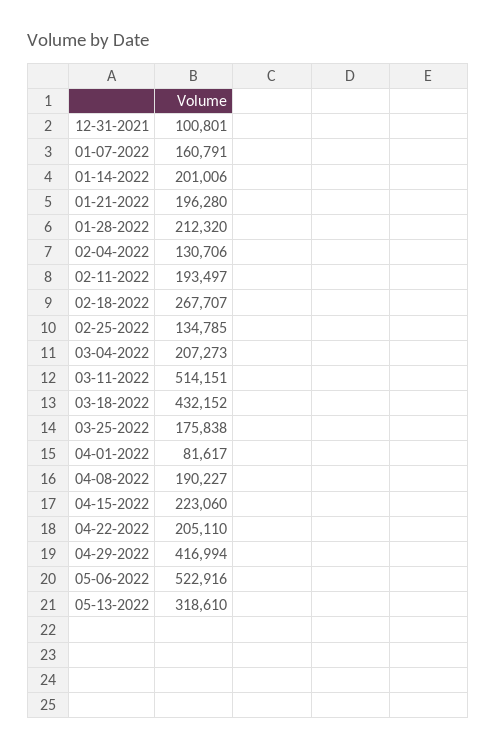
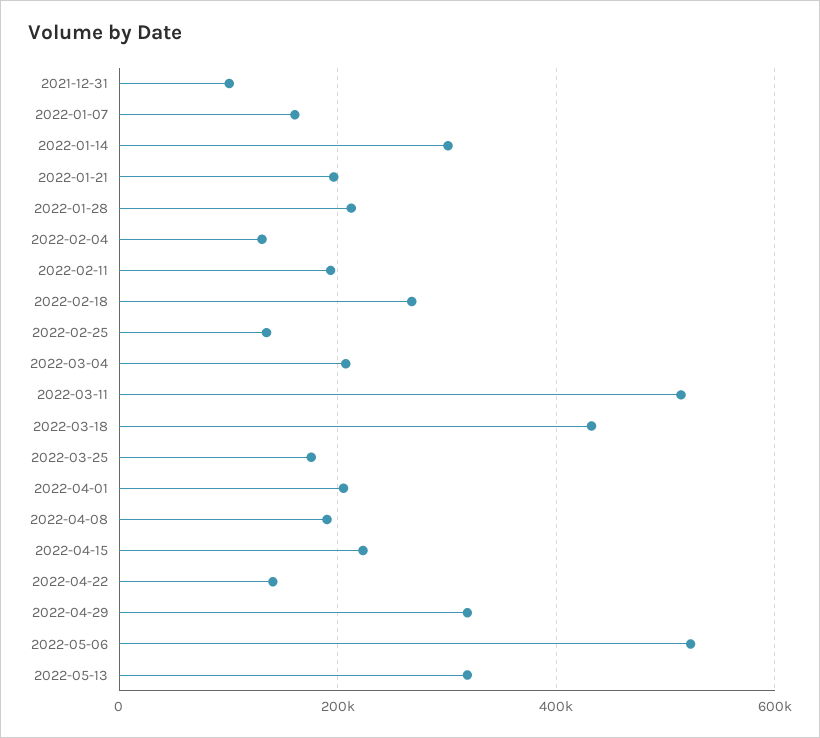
  {
    "12-31-2021": 100801,
    "01-07-2022": 160791,
-   "01-14-2022": 201006,
+   "01-14-2022": 300000,
    "01-21-2022": 196280,
    "01-28-2022": 212320,
    "02-04-2022": 130706,
    "02-11-2022": 193497,
    "02-18-2022": 267707,
    "02-25-2022": 134785,
    "03-04-2022": 207273,
    "03-11-2022": 514151,
    "03-18-2022": 432152,
    "03-25-2022": 175838,
-   "04-01-2022": 81617,
+   "04-01-2022": 200000,
    "04-08-2022": 190227,
    "04-15-2022": 223060,
-   "04-22-2022": 205110,
+   "04-22-2022": 140000,
-   "04-29-2022": 416994,
+   "04-29-2022": 320000,
    "05-06-2022": 522916,
    "05-13-2022": 318610
  }

